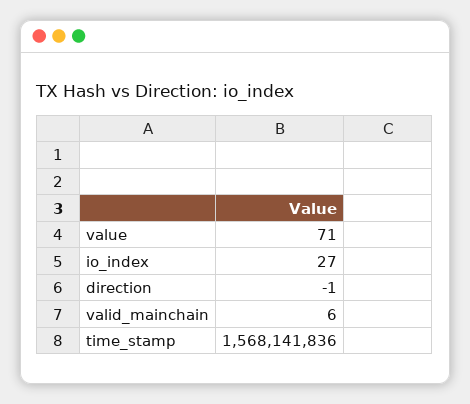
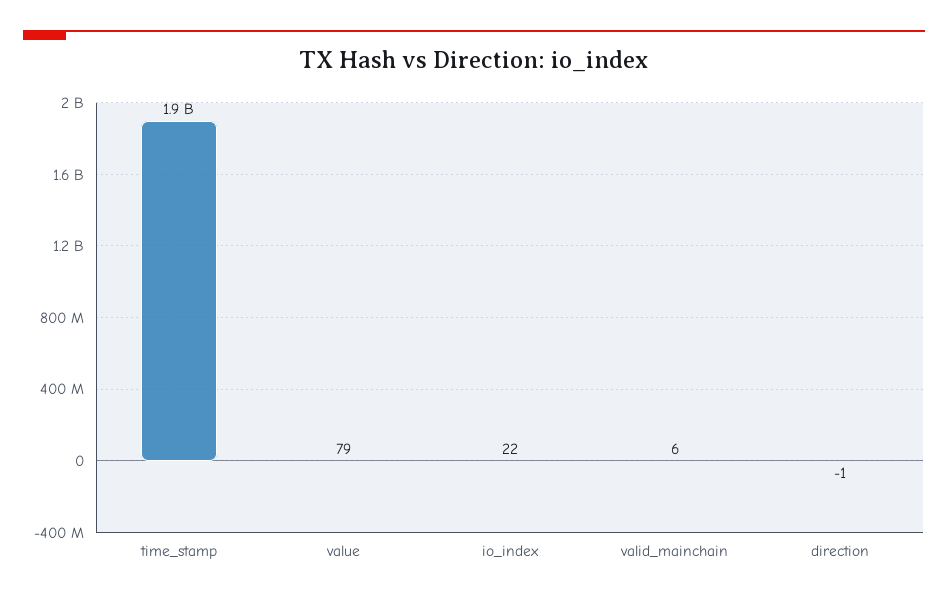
  {
-   "value": 71,
+   "value": 79,
-   "io_index": 27,
+   "io_index": 22,
    "direction": -1,
    "valid_mainchain": 6,
-   "time_stamp": 1568141836
+   "time_stamp": 1900000000
  }

